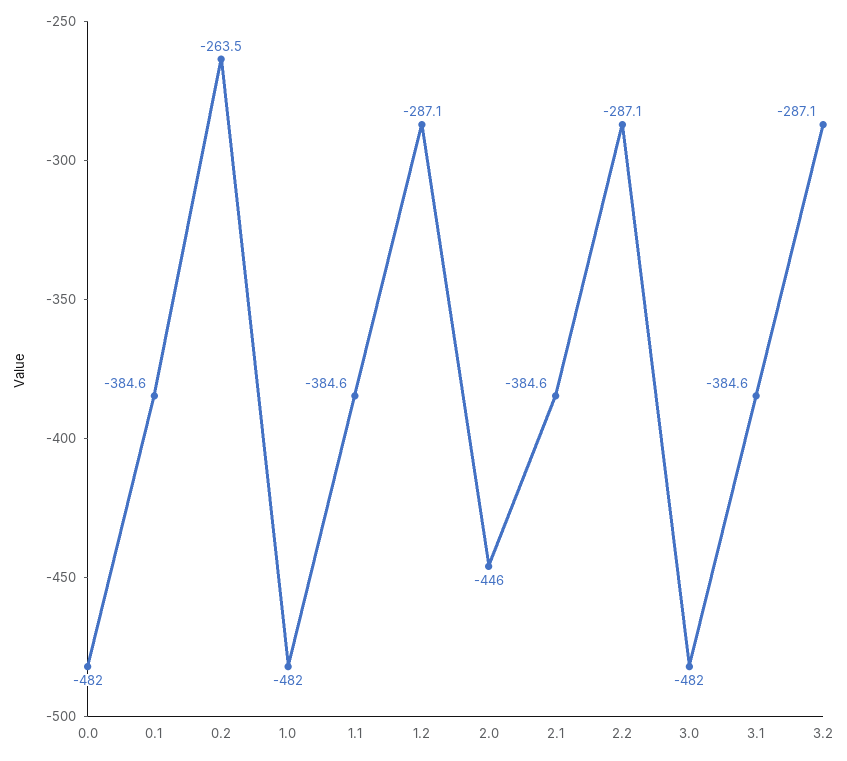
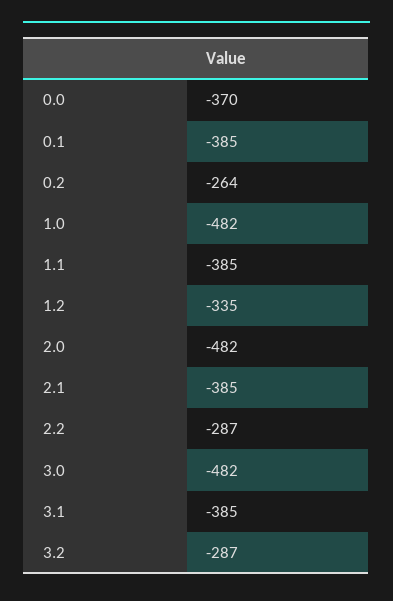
  {
-   "0.0": -482,
+   "0.0": -370,
    "0.1": -384.6,
    "0.2": -263.5,
    "1.0": -482,
    "1.1": -384.6,
-   "1.2": -287.1,
+   "1.2": -335,
-   "2.0": -446,
+   "2.0": -482,
    "2.1": -384.6,
    "2.2": -287.1,
    "3.0": -482,
    "3.1": -384.6,
    "3.2": -287.1
  }

